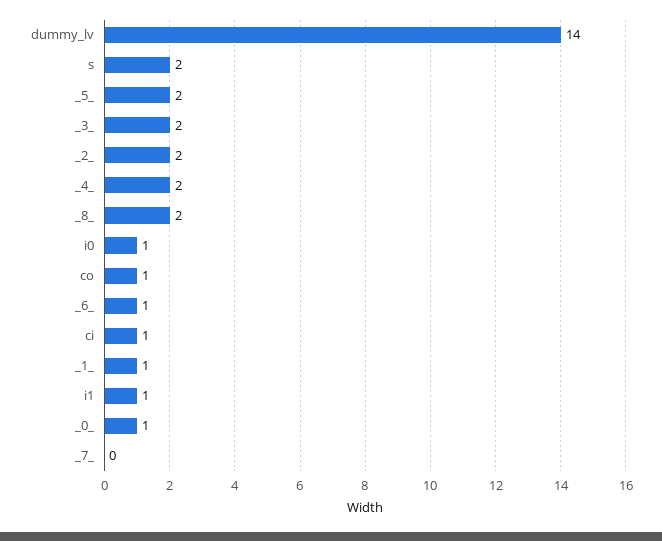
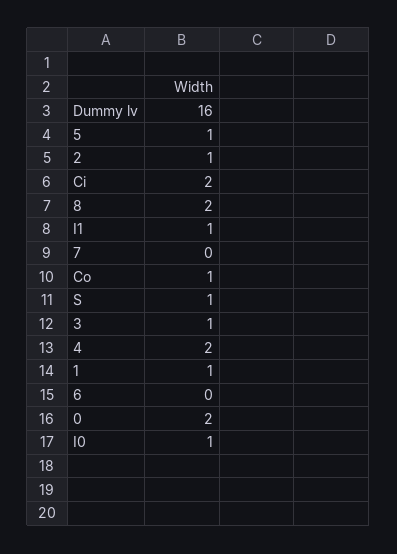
  {
-   "dummy_lv": 14,
+   "dummy_lv": 16,
-   "s": 2,
+   "s": 1,
-   "_5_": 2,
+   "_5_": 1,
-   "_3_": 2,
+   "_3_": 1,
-   "_2_": 2,
+   "_2_": 1,
    "_4_": 2,
    "_8_": 2,
    "i0": 1,
    "co": 1,
-   "_6_": 1,
+   "_6_": 0,
-   "ci": 1,
+   "ci": 2,
    "_1_": 1,
    "i1": 1,
-   "_0_": 1,
+   "_0_": 2,
    "_7_": 0
  }

